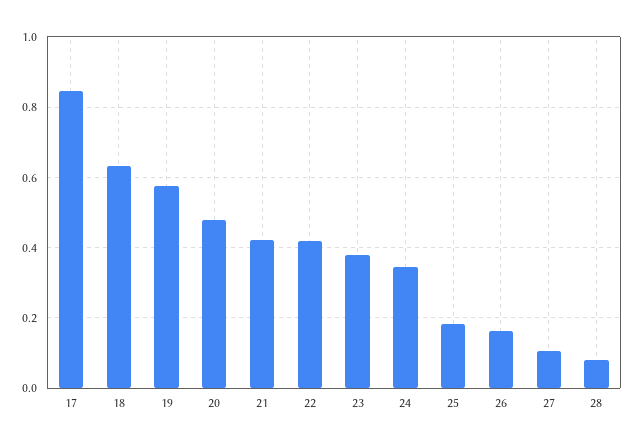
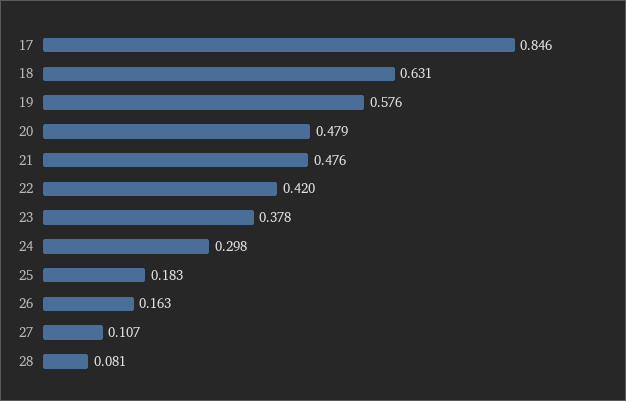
  {
    "17": 0.846,
    "18": 0.631,
    "19": 0.576,
    "20": 0.479,
-   "21": 0.42,
+   "21": 0.476,
    "22": 0.42,
    "23": 0.378,
-   "24": 0.34,
+   "24": 0.298,
    "25": 0.183,
    "26": 0.163,
    "27": 0.107,
    "28": 0.081
  }

